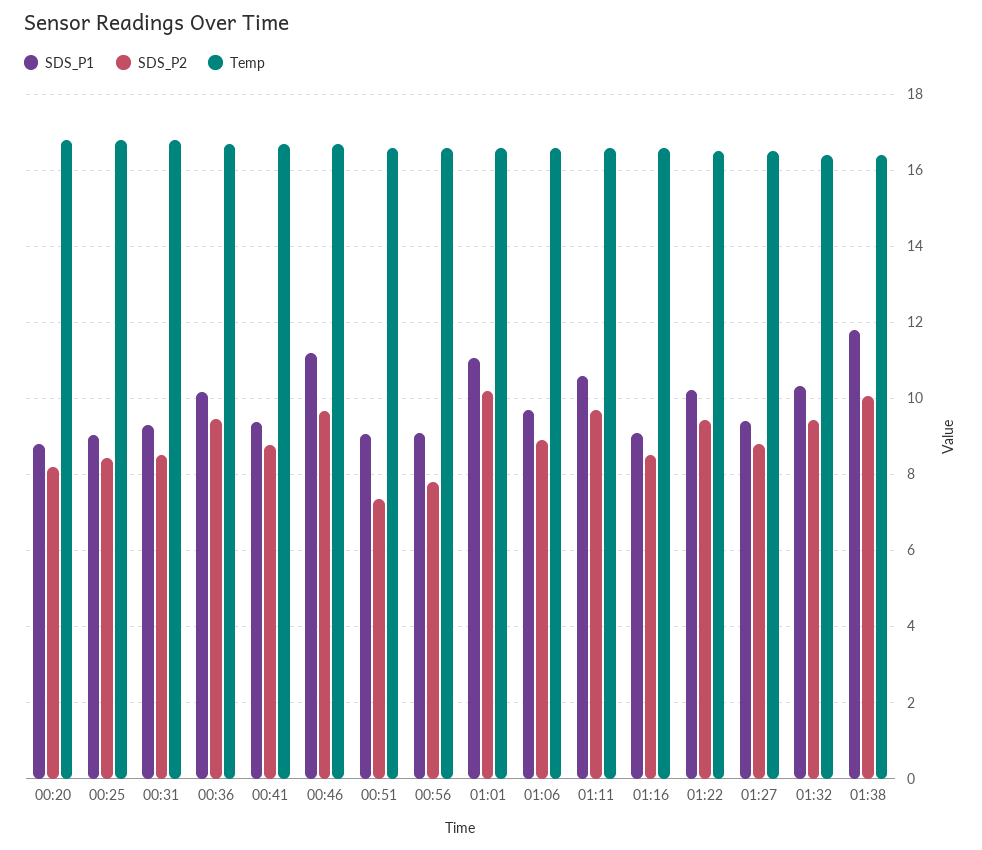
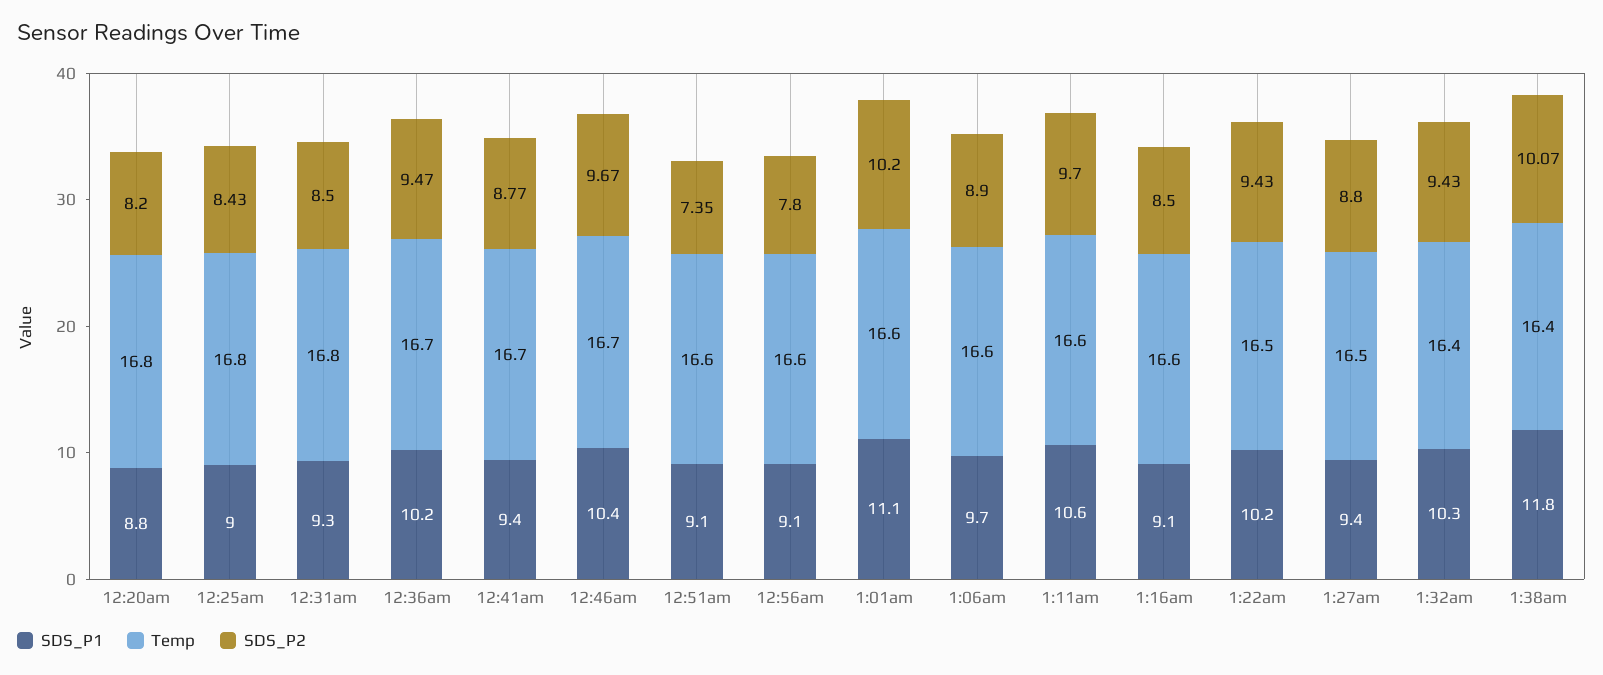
  {
    "SDS_P1": {
      "00:20": 8.8,
      "00:25": 9,
      "00:31": 9.3,
      "00:36": 10.2,
      "00:41": 9.4,
-     "00:46": 11.2,
+     "00:46": 10.4,
      "00:51": 9.1,
      "00:56": 9.1,
      "01:01": 11.1,
      "01:06": 9.7,
      "01:11": 10.6,
      "01:16": 9.1,
      "01:22": 10.2,
      "01:27": 9.4,
      "01:32": 10.3,
      "01:38": 11.8
    },
    "SDS_P2": {
      "00:20": 8.2,
      "00:25": 8.43,
      "00:31": 8.5,
      "00:36": 9.47,
      "00:41": 8.77,
      "00:46": 9.67,
      "00:51": 7.35,
      "00:56": 7.8,
      "01:01": 10.2,
      "01:06": 8.9,
      "01:11": 9.7,
      "01:16": 8.5,
      "01:22": 9.43,
      "01:27": 8.8,
      "01:32": 9.43,
      "01:38": 10.07
    },
    "Temp": {
      "00:20": 16.8,
      "00:25": 16.8,
      "00:31": 16.8,
      "00:36": 16.7,
      "00:41": 16.7,
      "00:46": 16.7,
      "00:51": 16.6,
      "00:56": 16.6,
      "01:01": 16.6,
      "01:06": 16.6,
      "01:11": 16.6,
      "01:16": 16.6,
      "01:22": 16.5,
      "01:27": 16.5,
      "01:32": 16.4,
      "01:38": 16.4
    }
  }

